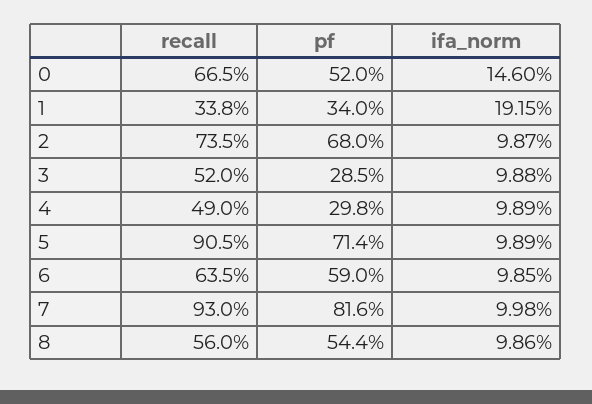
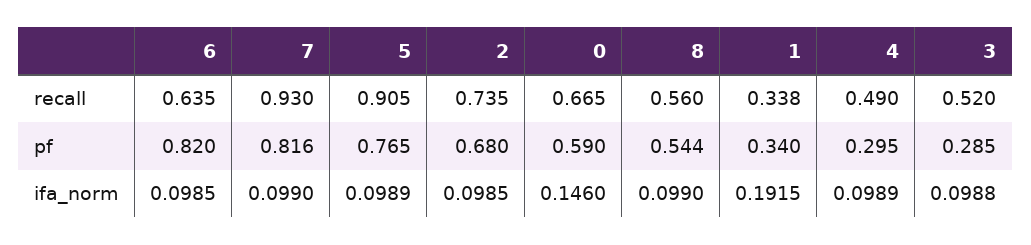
  {
    "recall": {
      "0": 0.665,
      "1": 0.338,
      "2": 0.735,
      "3": 0.52,
      "4": 0.49,
      "5": 0.905,
      "6": 0.635,
      "7": 0.93,
      "8": 0.56
    },
    "pf": {
-     "0": 0.52,
+     "0": 0.59,
      "1": 0.34,
      "2": 0.68,
      "3": 0.285,
-     "4": 0.298,
+     "4": 0.295,
-     "5": 0.714,
+     "5": 0.765,
-     "6": 0.59,
+     "6": 0.82,
      "7": 0.816,
      "8": 0.544
    },
    "ifa_norm": {
      "0": 0.146,
      "1": 0.1915,
-     "2": 0.0987,
+     "2": 0.0985,
      "3": 0.0988,
      "4": 0.0989,
      "5": 0.0989,
      "6": 0.0985,
-     "7": 0.0998,
+     "7": 0.099,
-     "8": 0.0986
+     "8": 0.099
    }
  }

